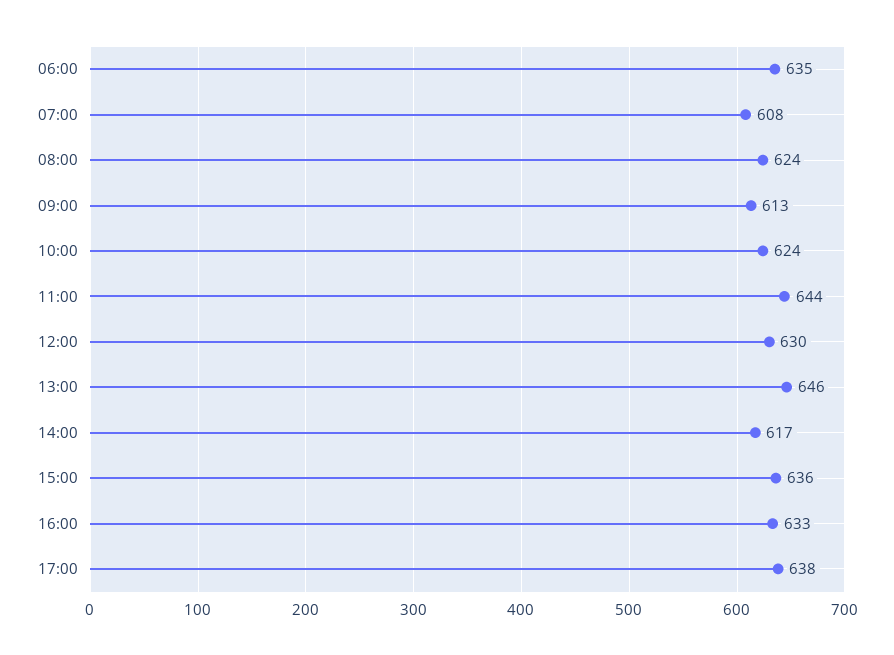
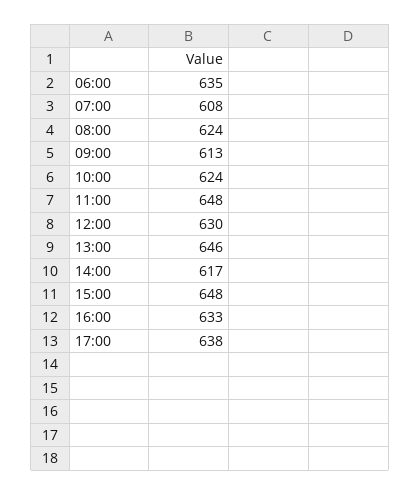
  {
    "06:00": 635,
    "07:00": 608,
    "08:00": 624,
    "09:00": 613,
    "10:00": 624,
-   "11:00": 644,
+   "11:00": 648,
    "12:00": 630,
    "13:00": 646,
    "14:00": 617,
-   "15:00": 636,
+   "15:00": 648,
    "16:00": 633,
    "17:00": 638
  }

